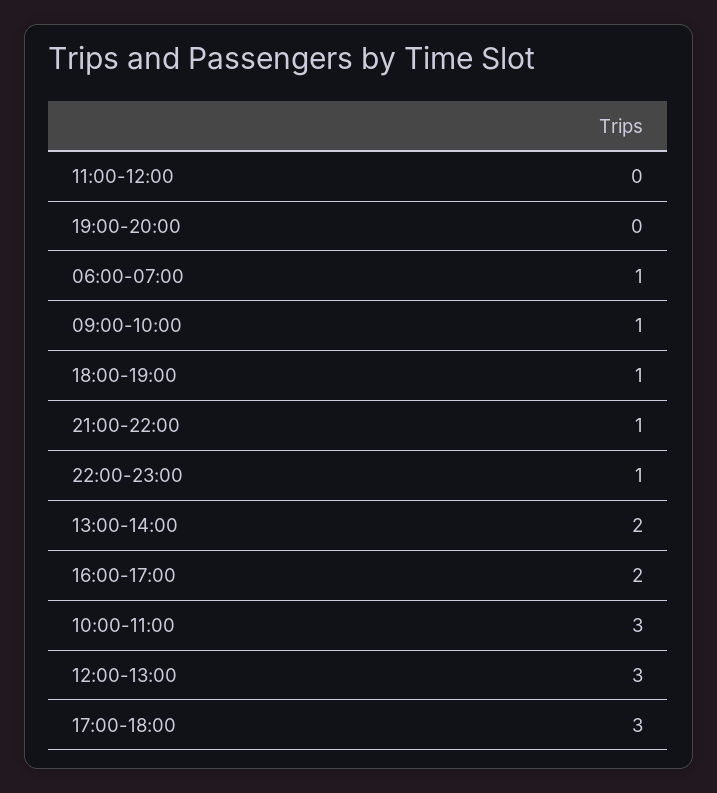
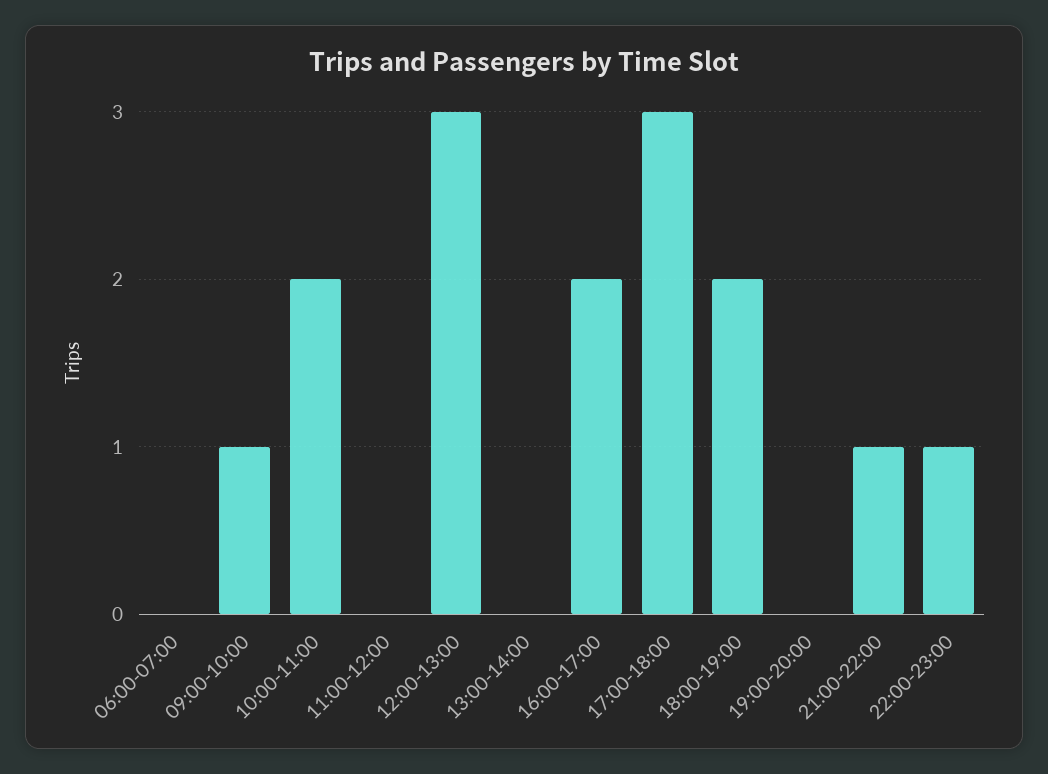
  {
    "11:00-12:00": 0,
    "19:00-20:00": 0,
-   "06:00-07:00": 1,
+   "06:00-07:00": 0,
    "09:00-10:00": 1,
-   "18:00-19:00": 1,
+   "18:00-19:00": 2,
    "21:00-22:00": 1,
    "22:00-23:00": 1,
-   "13:00-14:00": 2,
+   "13:00-14:00": 0,
    "16:00-17:00": 2,
-   "10:00-11:00": 3,
+   "10:00-11:00": 2,
    "12:00-13:00": 3,
    "17:00-18:00": 3
  }

